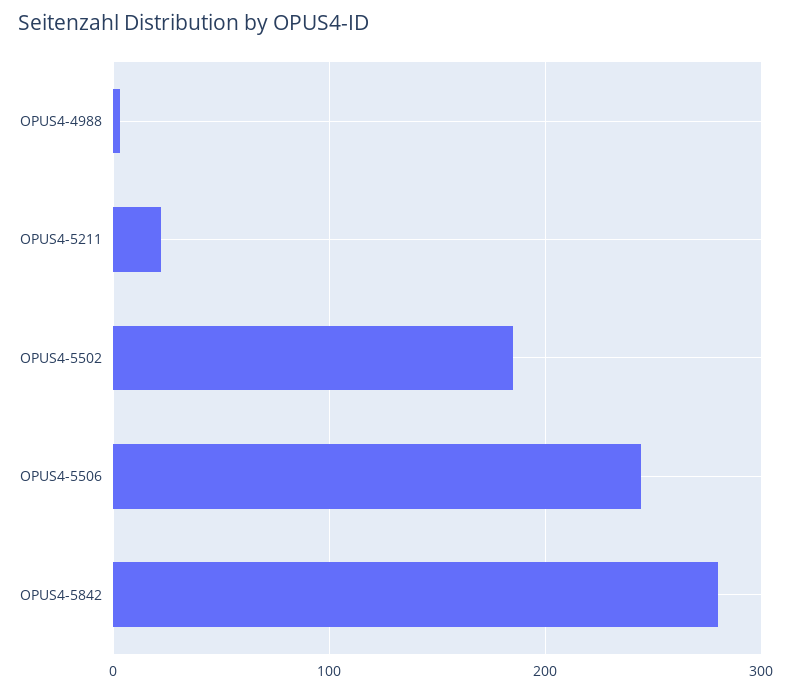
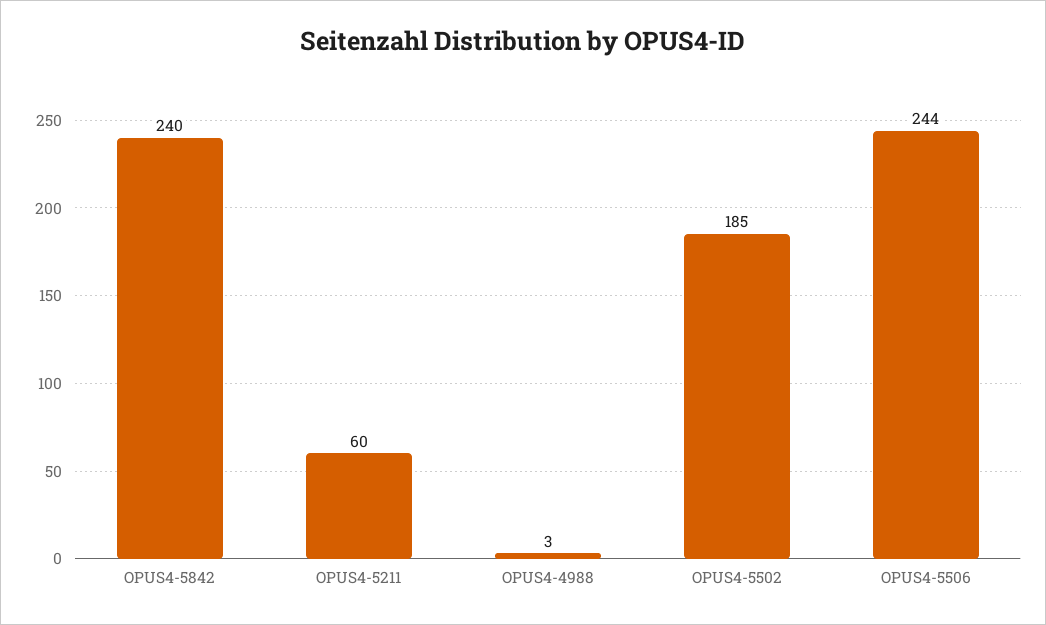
  {
    "OPUS4-4988": 3,
-   "OPUS4-5211": 20,
+   "OPUS4-5211": 60,
    "OPUS4-5502": 185,
    "OPUS4-5506": 244,
-   "OPUS4-5842": 280
+   "OPUS4-5842": 240
  }

